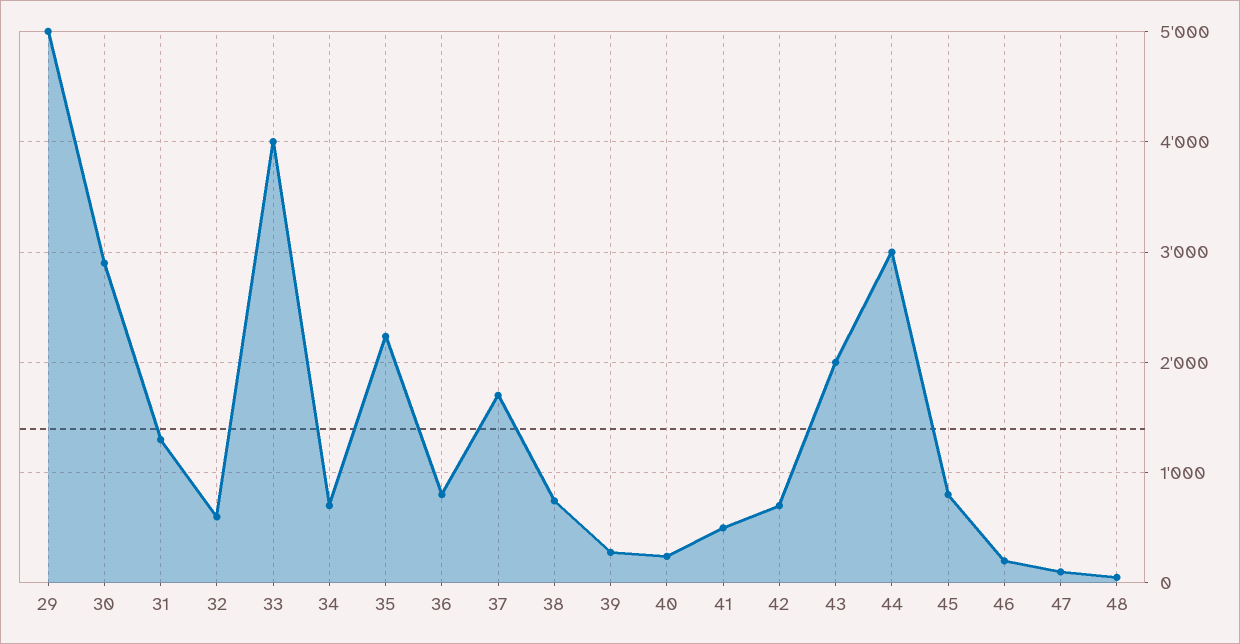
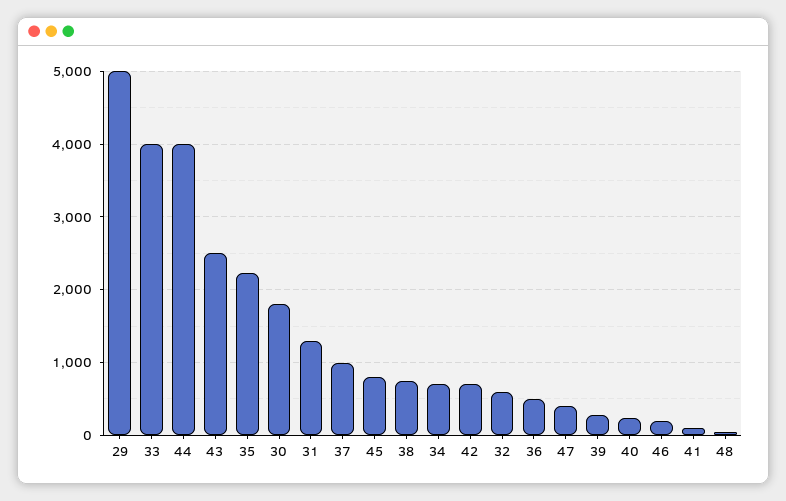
  {
    "29": 5000,
-   "30": 2900,
+   "30": 1800,
    "31": 1300,
    "32": 600,
    "33": 4000,
    "34": 700,
    "35": 2200,
-   "36": 800,
+   "36": 500,
-   "37": 1700,
+   "37": 1000,
    "38": 700,
    "39": 300,
    "40": 200,
-   "41": 500,
+   "41": 100,
    "42": 700,
-   "43": 2000,
+   "43": 2500,
-   "44": 3000,
+   "44": 4000,
    "45": 800,
    "46": 200,
-   "47": 100,
+   "47": 400,
    "48": 100
  }

